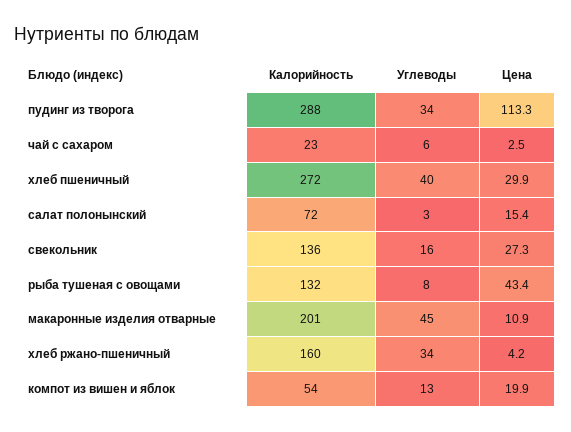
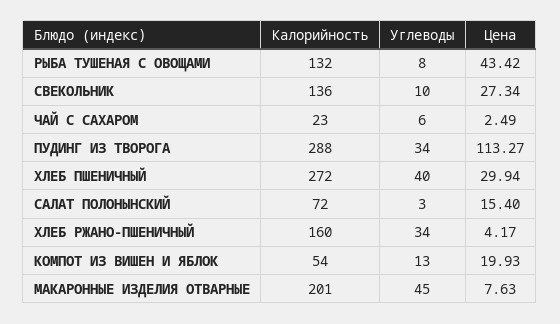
  {
    "Калорийность": {
      "пудинг из творога": 288,
      "чай с сахаром": 23,
      "хлеб пшеничный": 272,
      "салат полонынский": 72,
      "свекольник": 136,
      "рыба тушеная с овощами": 132,
      "макаронные изделия отварные": 201,
      "хлеб ржано-пшеничный": 160,
      "компот из вишен и яблок": 54
    },
    "Углеводы": {
      "пудинг из творога": 34,
      "чай с сахаром": 6,
      "хлеб пшеничный": 40,
      "салат полонынский": 3,
-     "свекольник": 16,
+     "свекольник": 10,
      "рыба тушеная с овощами": 8,
      "макаронные изделия отварные": 45,
      "хлеб ржано-пшеничный": 34,
      "компот из вишен и яблок": 13
    },
    "Цена": {
      "пудинг из творога": 113.27,
      "чай с сахаром": 2.49,
      "хлеб пшеничный": 29.94,
      "салат полонынский": 15.4,
      "свекольник": 27.34,
      "рыба тушеная с овощами": 43.42,
-     "макаронные изделия отварные": 10.9,
+     "макаронные изделия отварные": 7.63,
      "хлеб ржано-пшеничный": 4.17,
      "компот из вишен и яблок": 19.93
    }
  }

